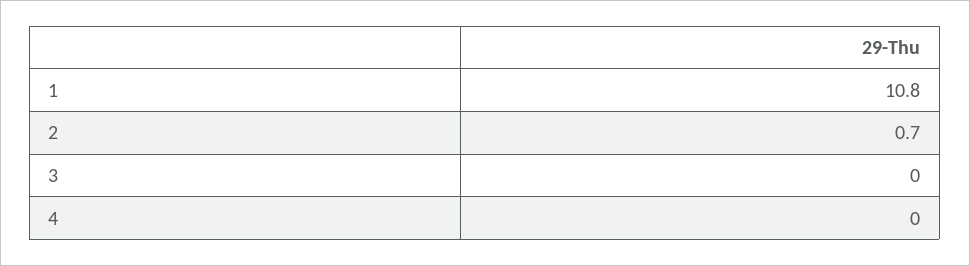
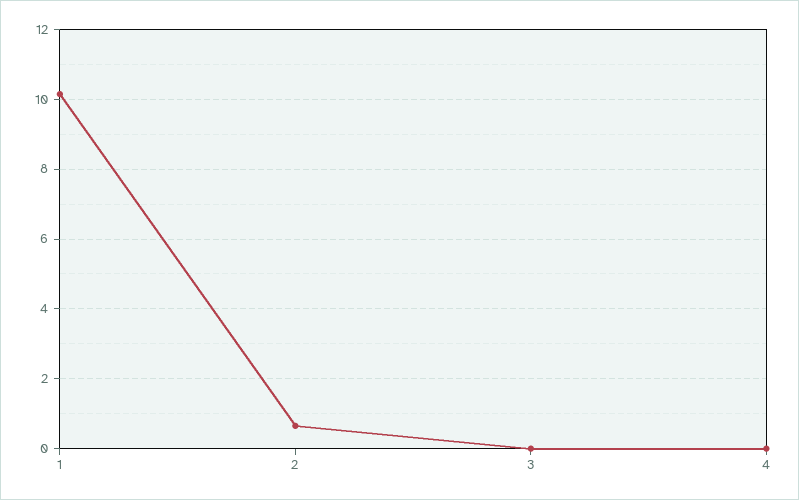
  {
-   "1": 10.8,
+   "1": 10.2,
    "2": 0.7,
    "3": 0,
    "4": 0
  }

